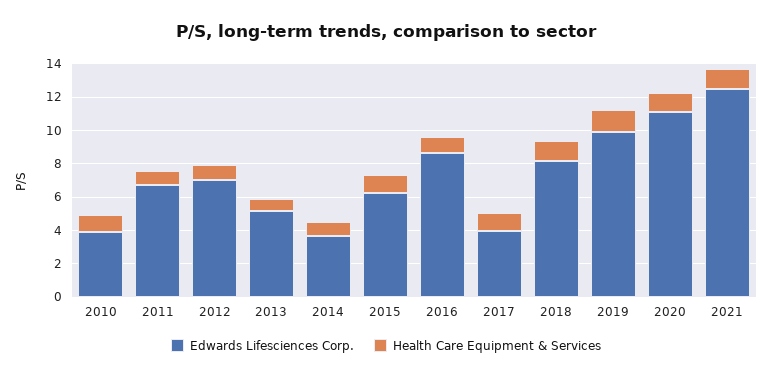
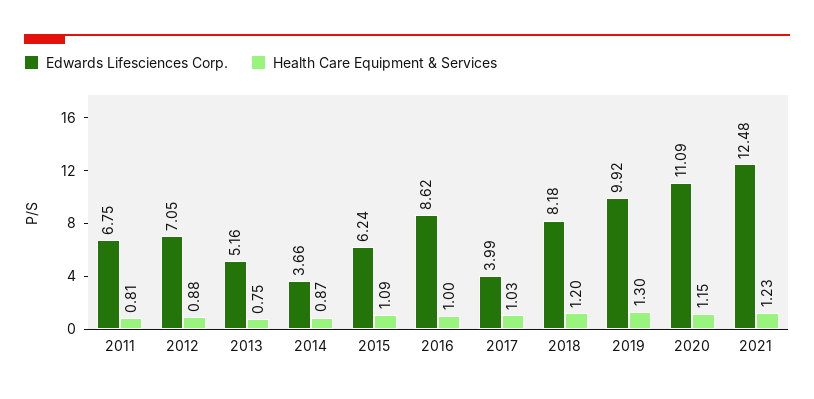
  {
    "Edwards Lifesciences Corp.": {
-     "2010": 4,
      "2011": 6.75,
      "2012": 7.05,
      "2013": 5.16,
      "2014": 3.66,
      "2015": 6.24,
      "2016": 8.62,
      "2017": 3.99,
      "2018": 8.18,
      "2019": 9.92,
      "2020": 11.09,
      "2021": 12.48
    },
    "Health Care Equipment & Services": {
-     "2010": 1,
      "2011": 0.81,
      "2012": 0.88,
      "2013": 0.75,
      "2014": 0.87,
      "2015": 1.09,
      "2016": 1,
      "2017": 1.03,
      "2018": 1.2,
      "2019": 1.3,
      "2020": 1.15,
      "2021": 1.23
    }
  }

